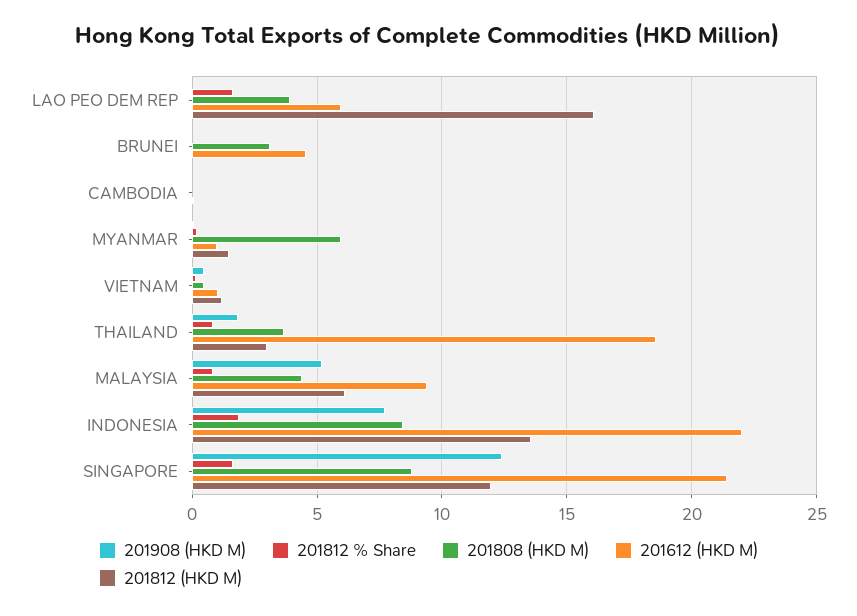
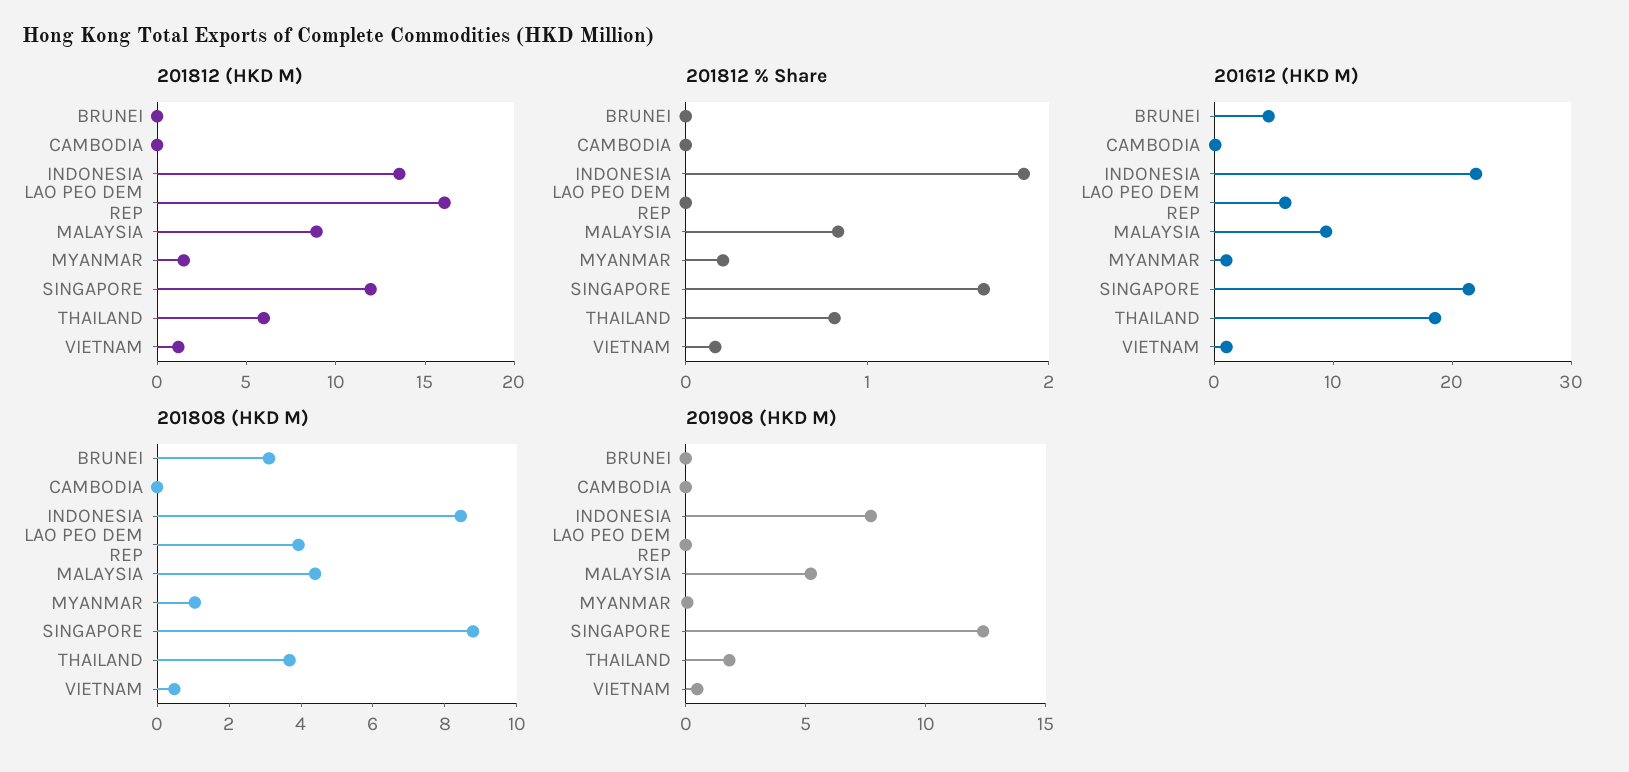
  {
    "201908 (HKD M)": {
      "LAO PEO DEM REP": 0,
      "BRUNEI": 0,
      "CAMBODIA": 0,
      "MYANMAR": 0,
      "VIETNAM": 0.5,
      "THAILAND": 2,
      "MALAYSIA": 5,
      "INDONESIA": 7.5,
      "SINGAPORE": 12.5
    },
    "201812 % Share": {
-     "LAO PEO DEM REP": 1.5,
+     "LAO PEO DEM REP": 0,
      "BRUNEI": 0,
      "CAMBODIA": 0,
      "MYANMAR": 0.2,
      "VIETNAM": 0.2,
      "THAILAND": 0.8,
      "MALAYSIA": 0.8,
      "INDONESIA": 1.8,
      "SINGAPORE": 1.6
    },
    "201808 (HKD M)": {
      "LAO PEO DEM REP": 4,
      "BRUNEI": 3,
      "CAMBODIA": 0,
-     "MYANMAR": 6,
+     "MYANMAR": 1,
      "VIETNAM": 0.5,
      "THAILAND": 3.5,
      "MALAYSIA": 4.5,
      "INDONESIA": 8.5,
      "SINGAPORE": 9
    },
    "201612 (HKD M)": {
      "LAO PEO DEM REP": 6,
      "BRUNEI": 4.5,
      "CAMBODIA": 0,
      "MYANMAR": 1,
      "VIETNAM": 1,
      "THAILAND": 18.5,
      "MALAYSIA": 9.5,
      "INDONESIA": 22,
      "SINGAPORE": 21.5
    },
    "201812 (HKD M)": {
      "LAO PEO DEM REP": 16,
      "BRUNEI": 0,
      "CAMBODIA": 0,
      "MYANMAR": 1.5,
      "VIETNAM": 1,
-     "THAILAND": 3,
+     "THAILAND": 6,
-     "MALAYSIA": 6,
+     "MALAYSIA": 9,
      "INDONESIA": 13.5,
      "SINGAPORE": 12
    }
  }

